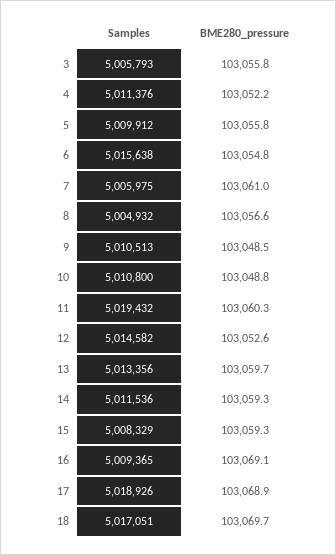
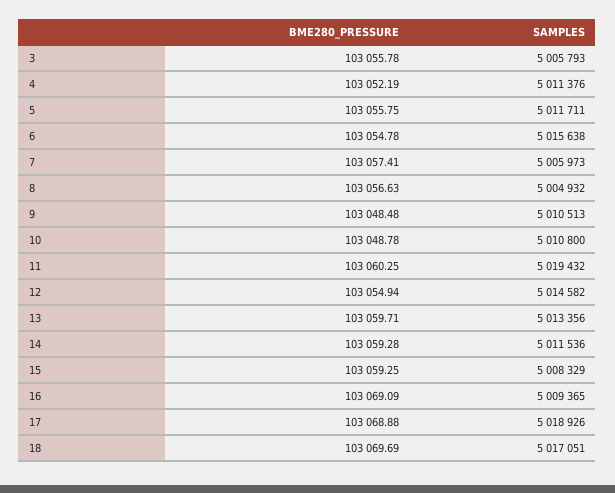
  {
    "Samples": {
      "3": 5005793,
      "4": 5011376,
-     "5": 5009912,
+     "5": 5011711,
      "6": 5015638,
-     "7": 5005975,
+     "7": 5005973,
      "8": 5004932,
      "9": 5010513,
      "10": 5010800,
      "11": 5019432,
      "12": 5014582,
      "13": 5013356,
      "14": 5011536,
      "15": 5008329,
      "16": 5009365,
      "17": 5018926,
      "18": 5017051
    },
    "BME280_pressure": {
      "3": 103055.78,
      "4": 103052.19,
      "5": 103055.75,
      "6": 103054.78,
-     "7": 103061,
+     "7": 103057.41,
      "8": 103056.63,
      "9": 103048.48,
      "10": 103048.78,
      "11": 103060.25,
-     "12": 103052.6,
+     "12": 103054.94,
      "13": 103059.71,
      "14": 103059.28,
      "15": 103059.25,
      "16": 103069.09,
      "17": 103068.88,
      "18": 103069.69
    }
  }

